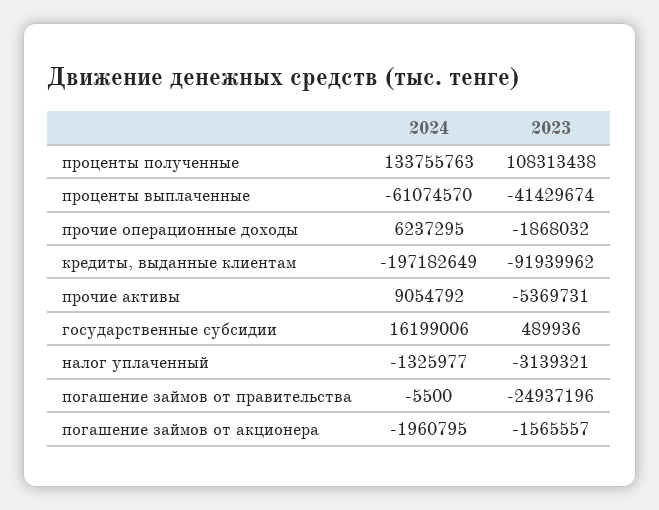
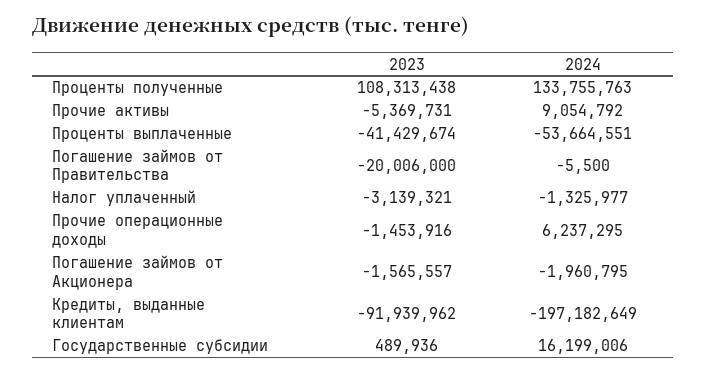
  {
    "2024": {
      "проценты полученные": 133755763,
-     "проценты выплаченные": -61074570,
+     "проценты выплаченные": -53664551,
      "прочие операционные доходы": 6237295,
      "кредиты, выданные клиентам": -197182649,
      "прочие активы": 9054792,
      "государственные субсидии": 16199006,
      "налог уплаченный": -1325977,
      "погашение займов от правительства": -5500,
      "погашение займов от акционера": -1960795
    },
    "2023": {
      "проценты полученные": 108313438,
      "проценты выплаченные": -41429674,
-     "прочие операционные доходы": -1868032,
+     "прочие операционные доходы": -1453916,
      "кредиты, выданные клиентам": -91939962,
      "прочие активы": -5369731,
      "государственные субсидии": 489936,
      "налог уплаченный": -3139321,
-     "погашение займов от правительства": -24937196,
+     "погашение займов от правительства": -20006000,
      "погашение займов от акционера": -1565557
    }
  }

